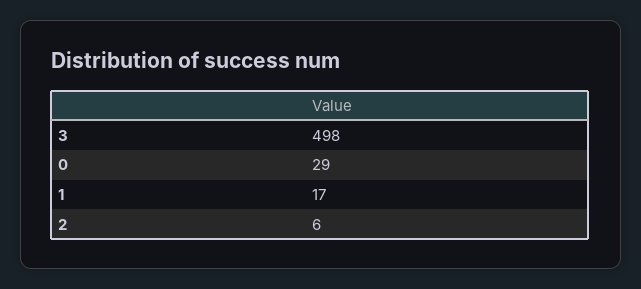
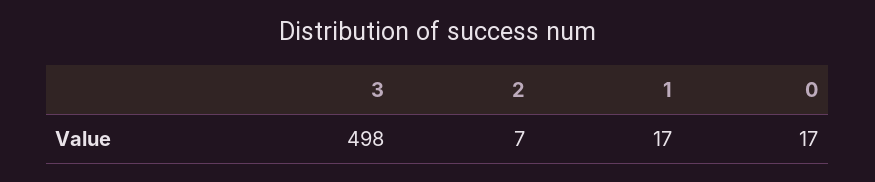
  {
    "3": 498,
-   "0": 29,
+   "0": 17,
    "1": 17,
-   "2": 6
+   "2": 7
  }

